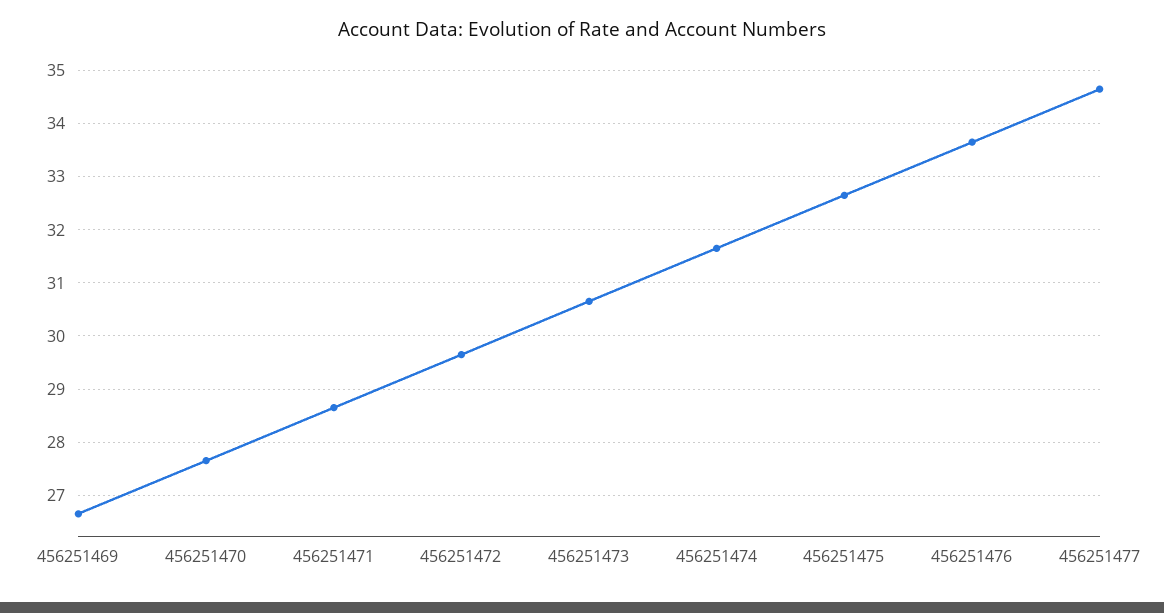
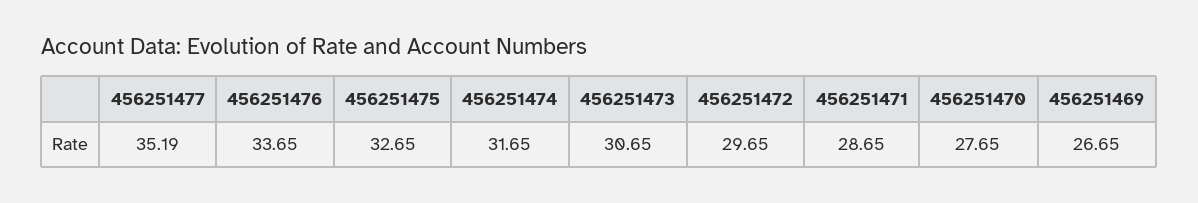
  {
    "456251469": 26.65,
    "456251470": 27.65,
    "456251471": 28.65,
    "456251472": 29.65,
    "456251473": 30.65,
    "456251474": 31.65,
    "456251475": 32.65,
    "456251476": 33.65,
-   "456251477": 34.6
+   "456251477": 35.19
  }

